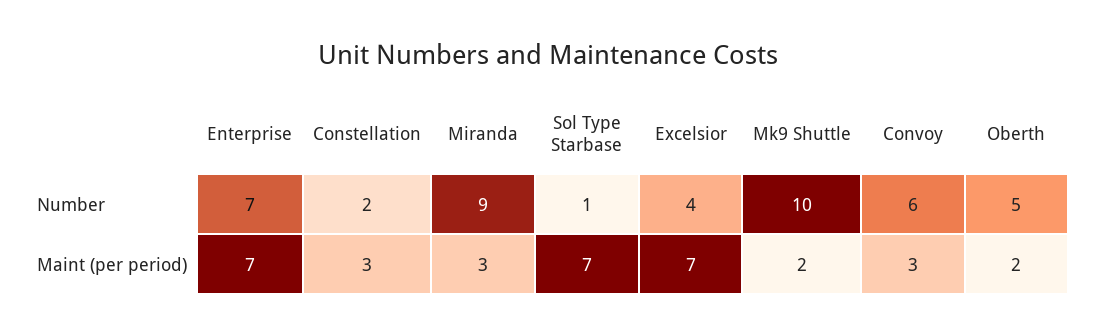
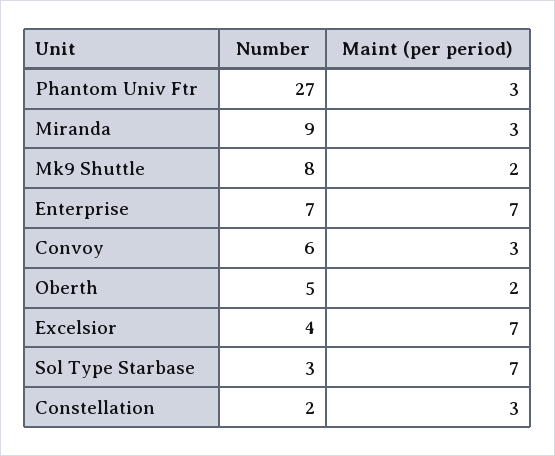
  {
    "Enterprise": {
      "Number": 7,
      "Maint (per period)": 7
    },
    "Constellation": {
      "Number": 2,
      "Maint (per period)": 3
    },
    "Miranda": {
      "Number": 9,
      "Maint (per period)": 3
    },
    "Sol Type Starbase": {
-     "Number": 1,
+     "Number": 3,
      "Maint (per period)": 7
    },
    "Excelsior": {
      "Number": 4,
      "Maint (per period)": 7
    },
    "Mk9 Shuttle": {
-     "Number": 10,
+     "Number": 8,
      "Maint (per period)": 2
    },
    "Convoy": {
      "Number": 6,
      "Maint (per period)": 3
    },
    "Oberth": {
      "Number": 5,
      "Maint (per period)": 2
-   }
+   },
+   "Phantom Univ Ftr": {
+     "Number": 27,
+     "Maint (per period)": 3
+   }
  }

